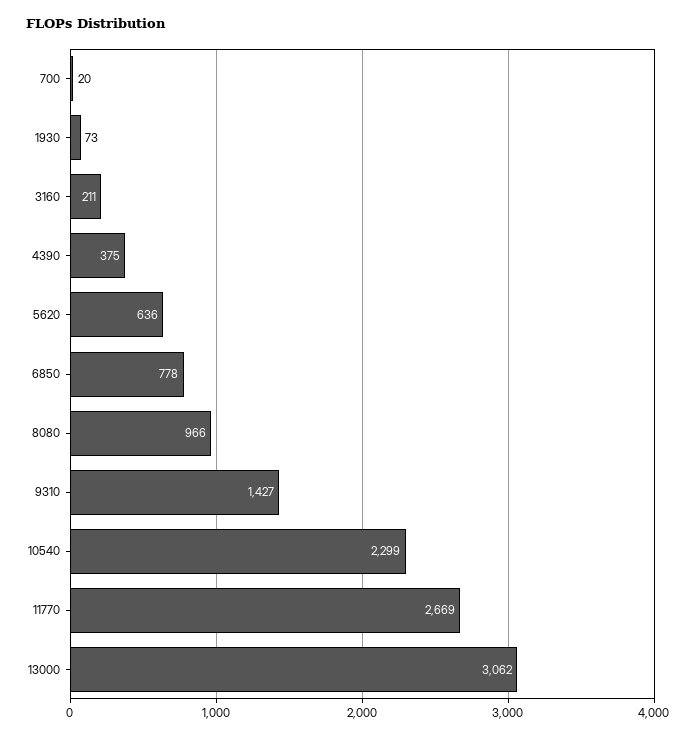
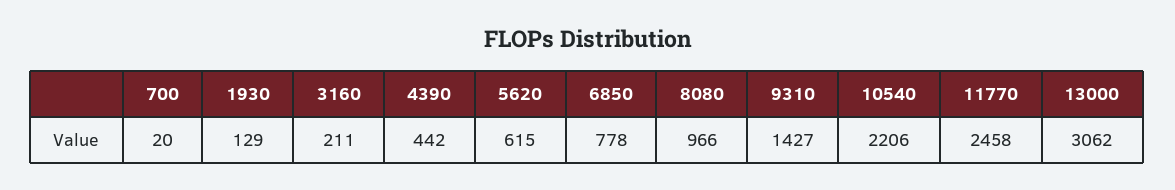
  {
    "700": 20,
-   "1930": 73,
+   "1930": 129,
    "3160": 211,
-   "4390": 375,
+   "4390": 442,
-   "5620": 636,
+   "5620": 615,
    "6850": 778,
    "8080": 966,
    "9310": 1427,
-   "10540": 2299,
+   "10540": 2206,
-   "11770": 2669,
+   "11770": 2458,
    "13000": 3062
  }

